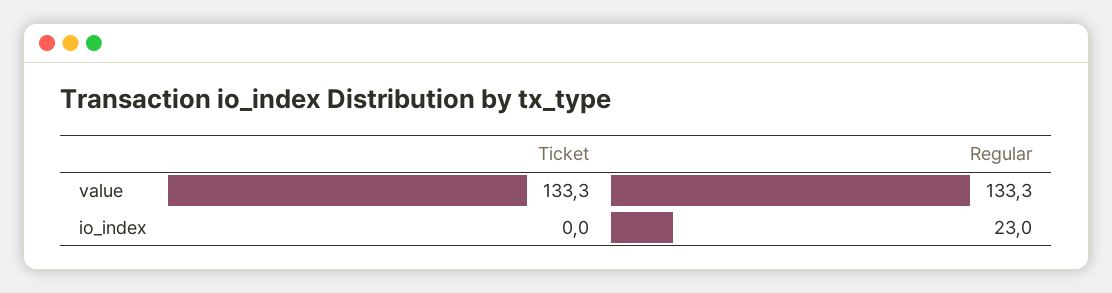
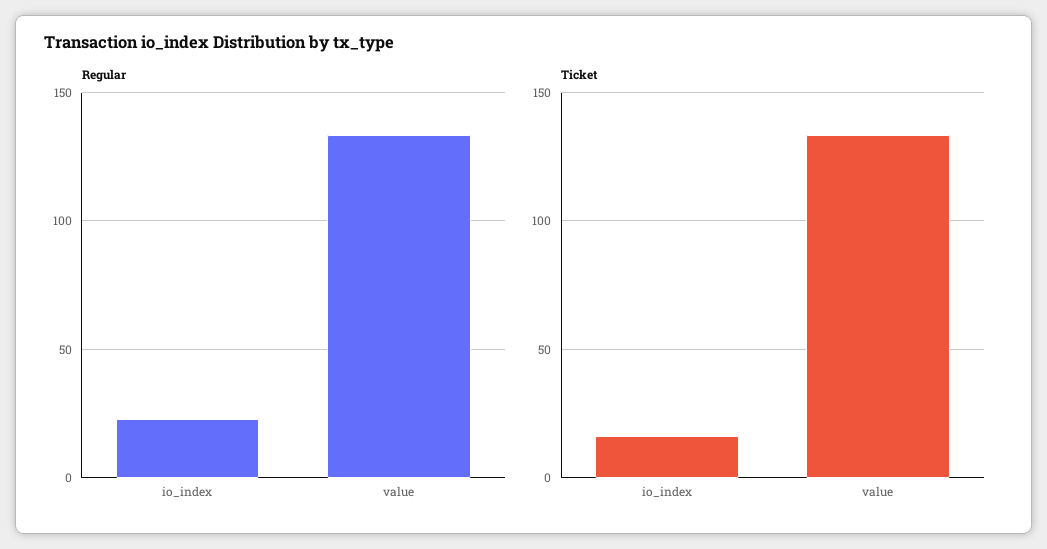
  {
    "Ticket": {
      "value": 133.3,
-     "io_index": 0
+     "io_index": 15
    },
    "Regular": {
      "value": 133.3,
      "io_index": 23
    }
  }

